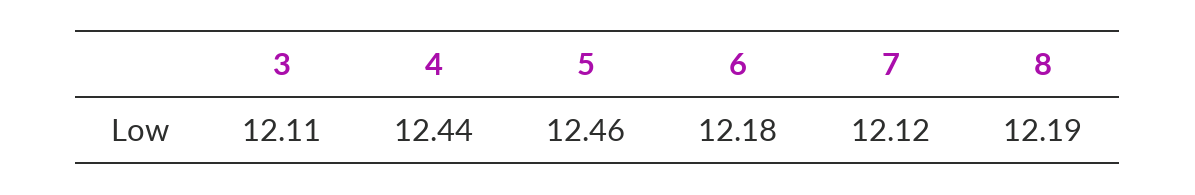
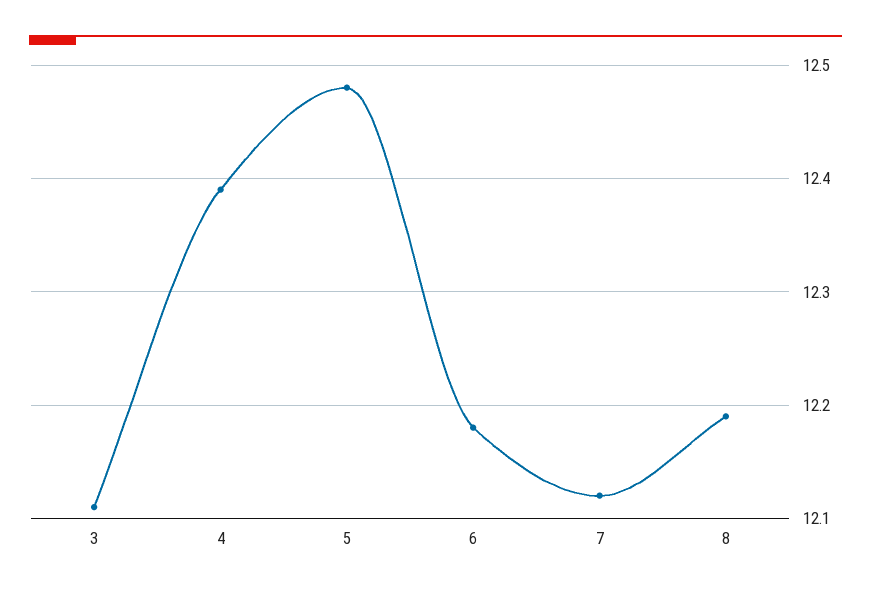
  {
    "3": 12.11,
-   "4": 12.44,
+   "4": 12.39,
-   "5": 12.46,
+   "5": 12.48,
    "6": 12.18,
    "7": 12.12,
    "8": 12.19
  }

